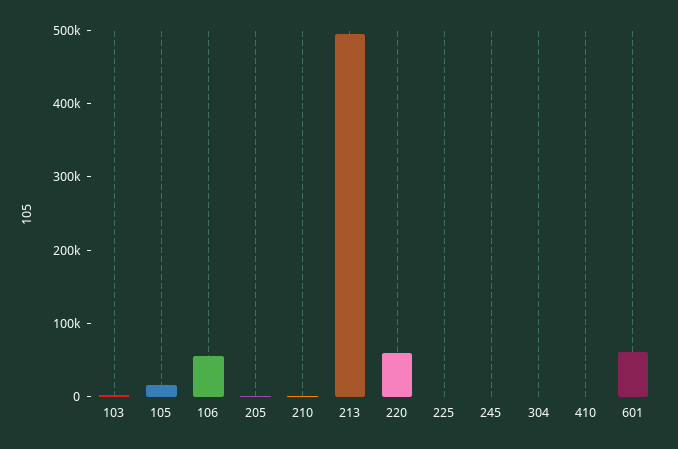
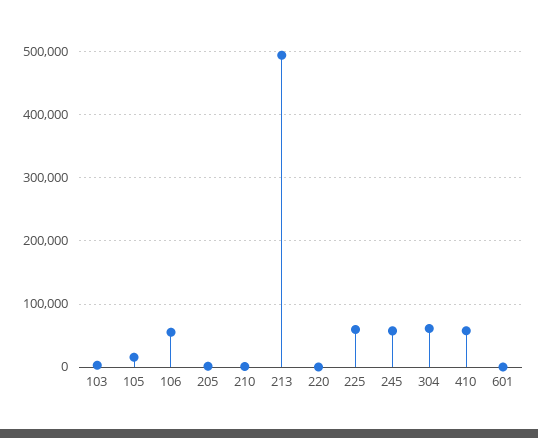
  {
    "103": 0,
    "105": 20000,
    "106": 60000,
    "205": 0,
    "210": 0,
    "213": 490000,
-   "220": 60000,
+   "220": 0,
-   "225": 0,
+   "225": 60000,
-   "245": 0,
+   "245": 60000,
-   "304": 0,
+   "304": 60000,
-   "410": 0,
+   "410": 60000,
-   "601": 60000
+   "601": 0
  }

